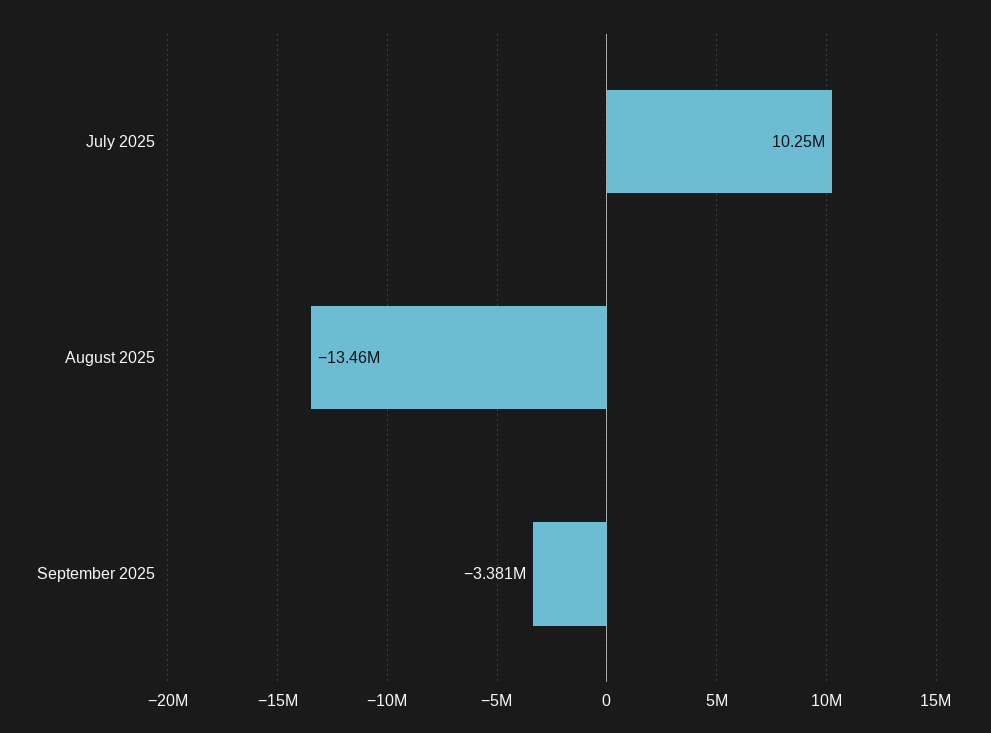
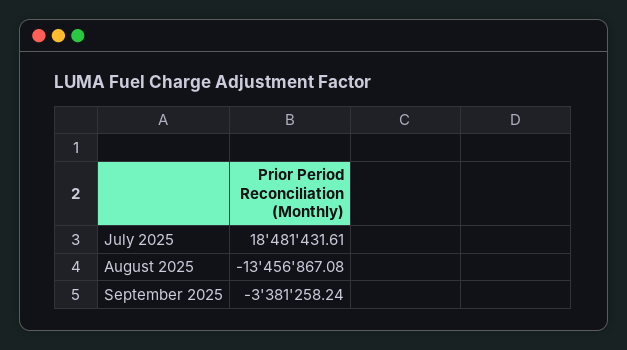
  {
-   "July 2025": 10250000,
+   "July 2025": 18481431.61,
    "August 2025": -13456867.08,
    "September 2025": -3381258.24
  }

